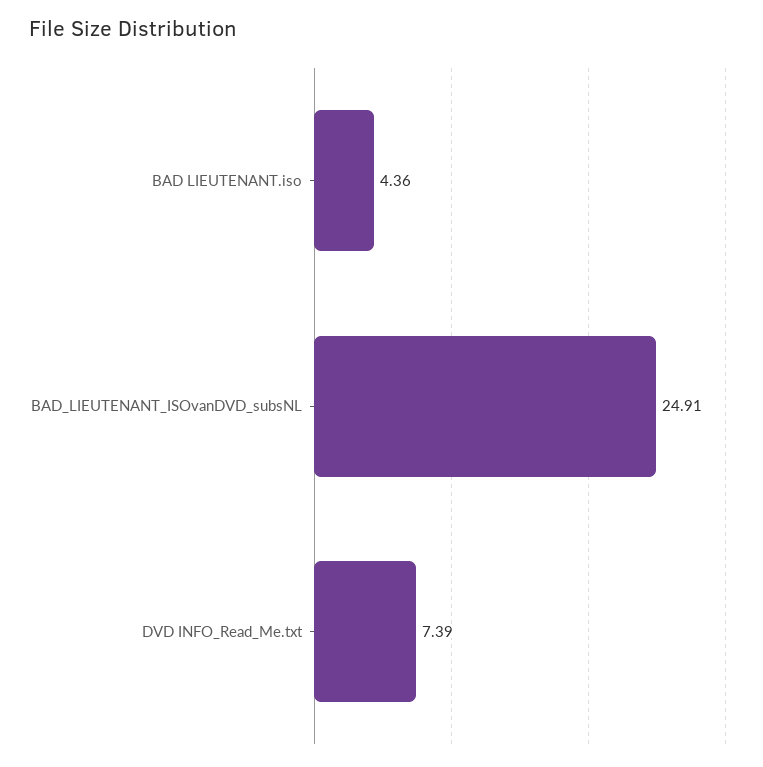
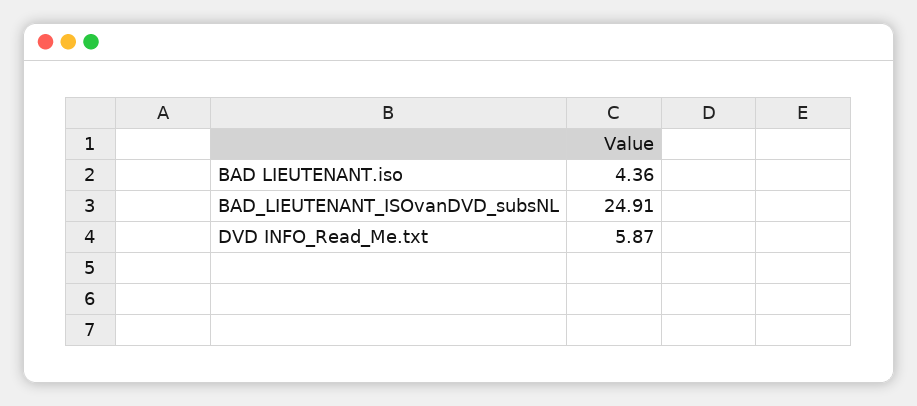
  {
    "BAD LIEUTENANT.iso": 4.36,
    "BAD_LIEUTENANT_ISOvanDVD_subsNL": 24.91,
-   "DVD INFO_Read_Me.txt": 7.39
+   "DVD INFO_Read_Me.txt": 5.87
  }

